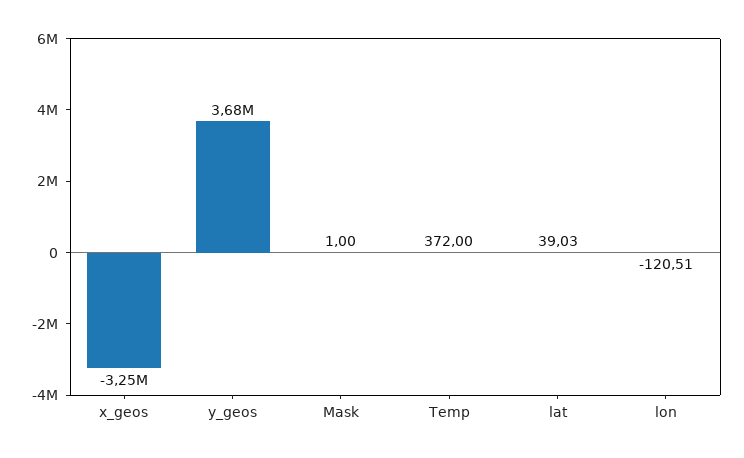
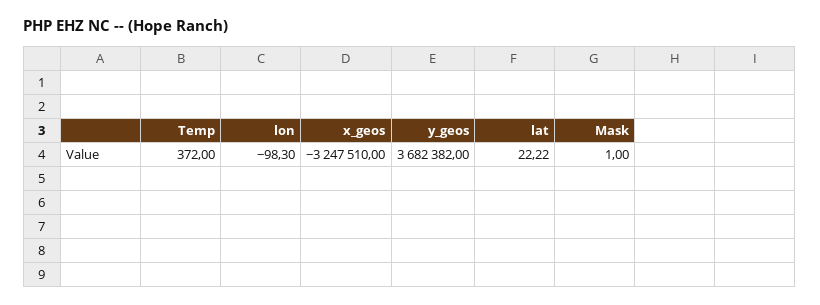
  {
    "x_geos": -3247510,
    "y_geos": 3682382,
    "Mask": 1,
    "Temp": 372,
-   "lat": 39.03,
+   "lat": 22.22,
-   "lon": -120.51
+   "lon": -98.3
  }

